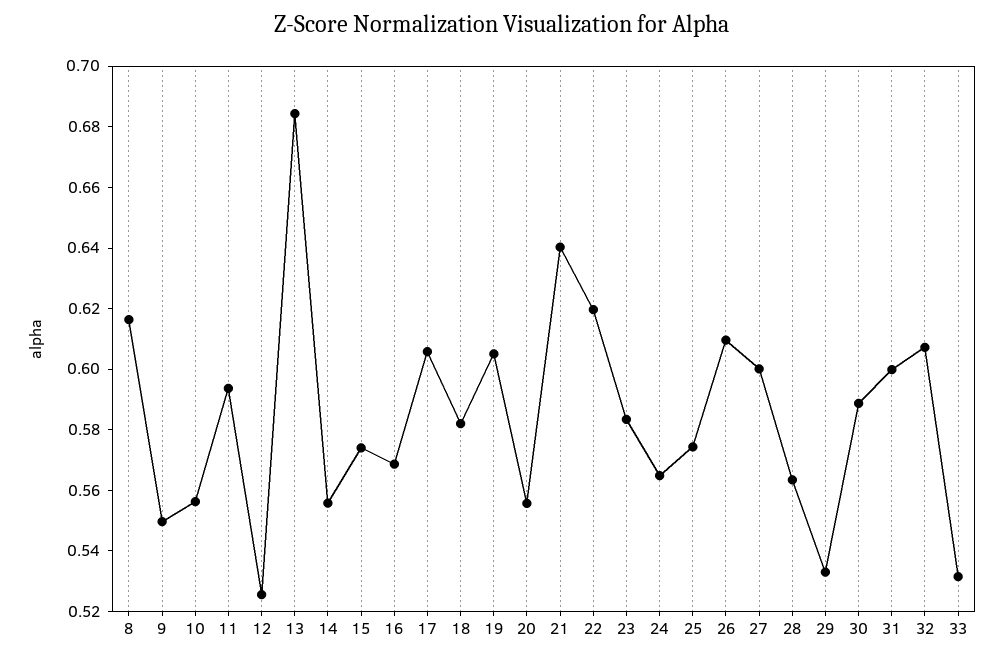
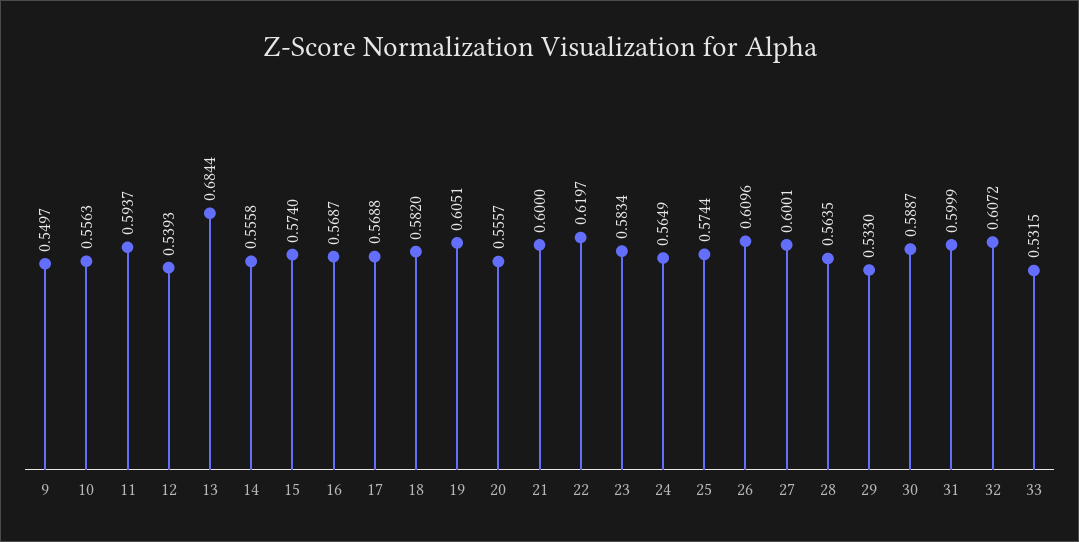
  {
-   "8": 0.615,
    "9": 0.5497,
    "10": 0.5563,
    "11": 0.5937,
-   "12": 0.525,
+   "12": 0.5393,
    "13": 0.6844,
    "14": 0.5558,
    "15": 0.574,
    "16": 0.5687,
-   "17": 0.605,
+   "17": 0.5688,
    "18": 0.582,
    "19": 0.6051,
    "20": 0.5557,
-   "21": 0.64,
+   "21": 0.6,
    "22": 0.6197,
    "23": 0.5834,
    "24": 0.5649,
    "25": 0.5744,
    "26": 0.6096,
    "27": 0.6001,
    "28": 0.5635,
    "29": 0.533,
    "30": 0.5887,
    "31": 0.5999,
    "32": 0.6072,
    "33": 0.5315
  }

